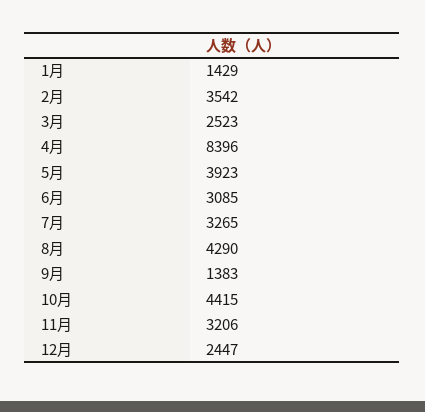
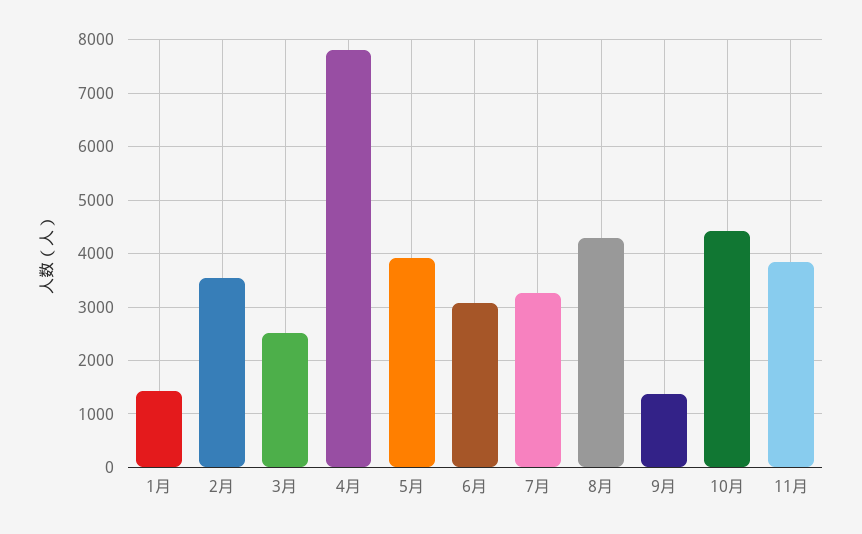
  {
    "1月": 1429,
    "2月": 3542,
    "3月": 2523,
-   "4月": 8396,
+   "4月": 7800,
    "5月": 3923,
    "6月": 3085,
    "7月": 3265,
    "8月": 4290,
    "9月": 1383,
    "10月": 4415,
-   "11月": 3206,
+   "11月": 3800
-   "12月": 2447
  }

